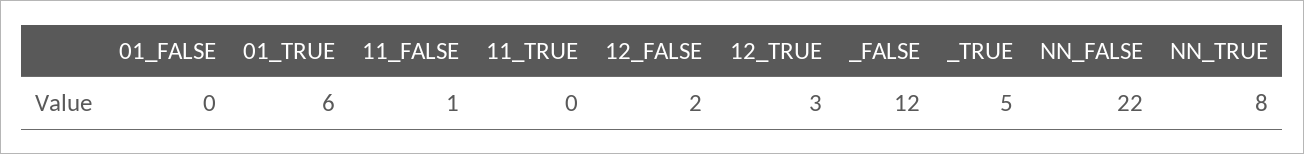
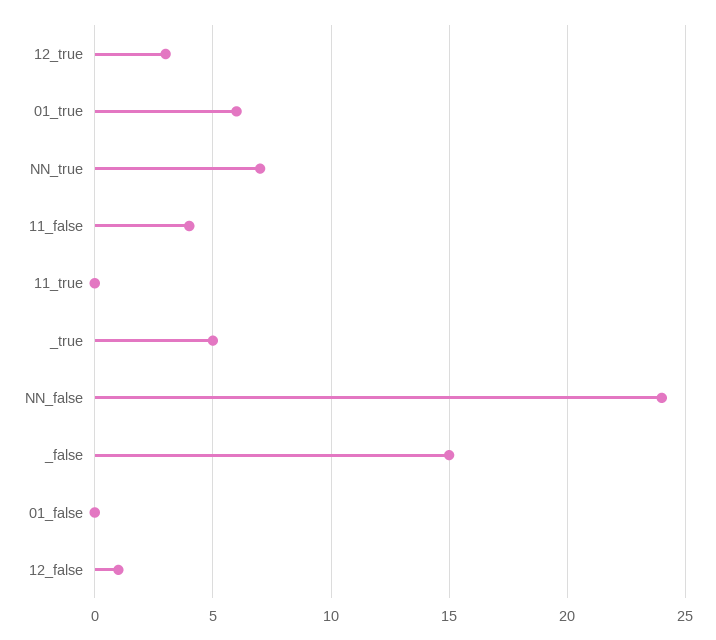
  {
    "01_FALSE": 0,
    "01_TRUE": 6,
-   "11_FALSE": 1,
+   "11_FALSE": 4,
    "11_TRUE": 0,
-   "12_FALSE": 2,
+   "12_FALSE": 1,
    "12_TRUE": 3,
-   "_FALSE": 12,
+   "_FALSE": 15,
    "_TRUE": 5,
-   "NN_FALSE": 22,
+   "NN_FALSE": 24,
-   "NN_TRUE": 8
+   "NN_TRUE": 7
  }

